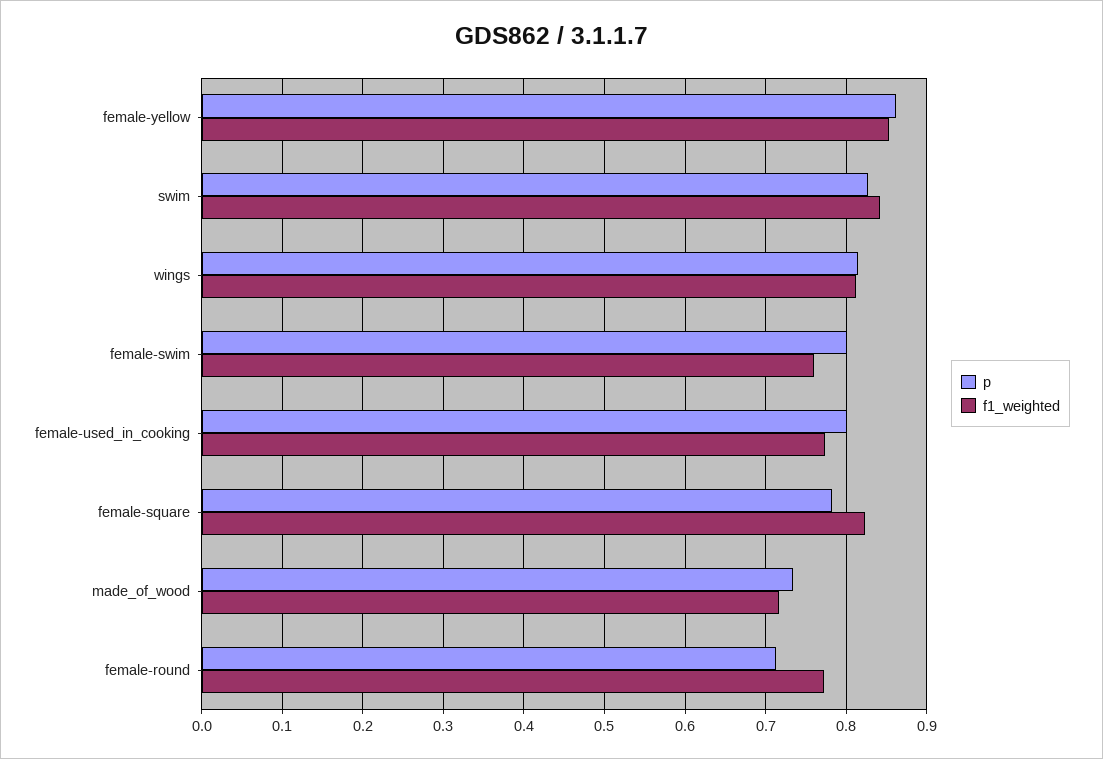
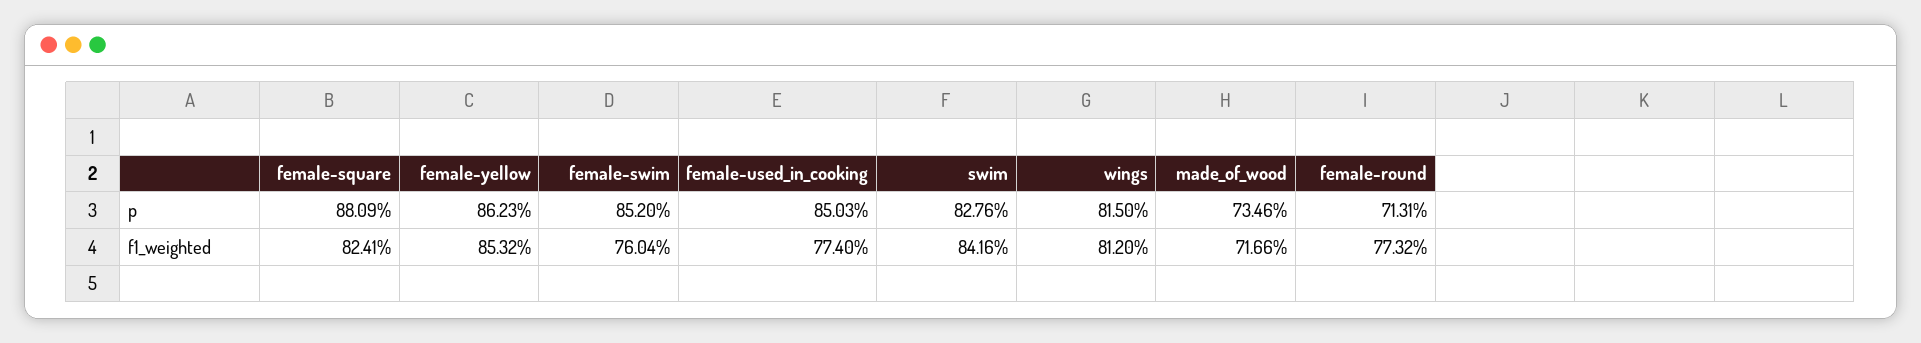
  {
    "p": {
      "female-yellow": 0.8623,
      "swim": 0.8276,
      "wings": 0.815,
-     "female-swim": 0.8,
+     "female-swim": 0.852,
-     "female-used_in_cooking": 0.8,
+     "female-used_in_cooking": 0.8503,
-     "female-square": 0.78,
+     "female-square": 0.8809,
      "made_of_wood": 0.7346,
      "female-round": 0.7131
    },
    "f1_weighted": {
      "female-yellow": 0.8532,
      "swim": 0.8416,
      "wings": 0.812,
      "female-swim": 0.7604,
      "female-used_in_cooking": 0.774,
      "female-square": 0.8241,
      "made_of_wood": 0.7166,
      "female-round": 0.7732
    }
  }

